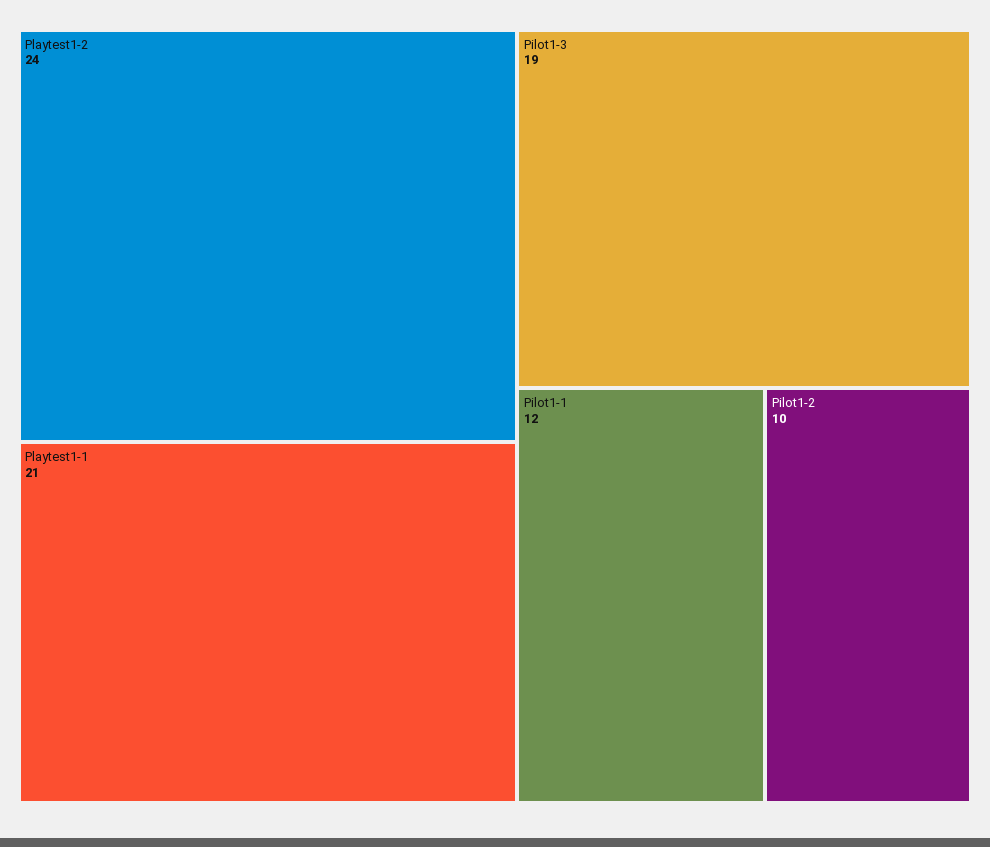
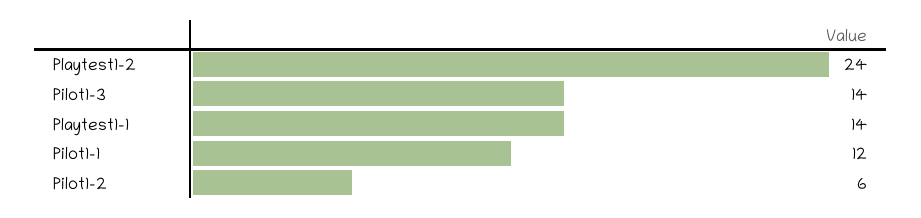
  {
    "Playtest1-2": 24,
-   "Playtest1-1": 21,
+   "Playtest1-1": 14,
-   "Pilot1-3": 19,
+   "Pilot1-3": 14,
    "Pilot1-1": 12,
-   "Pilot1-2": 10
+   "Pilot1-2": 6
  }

